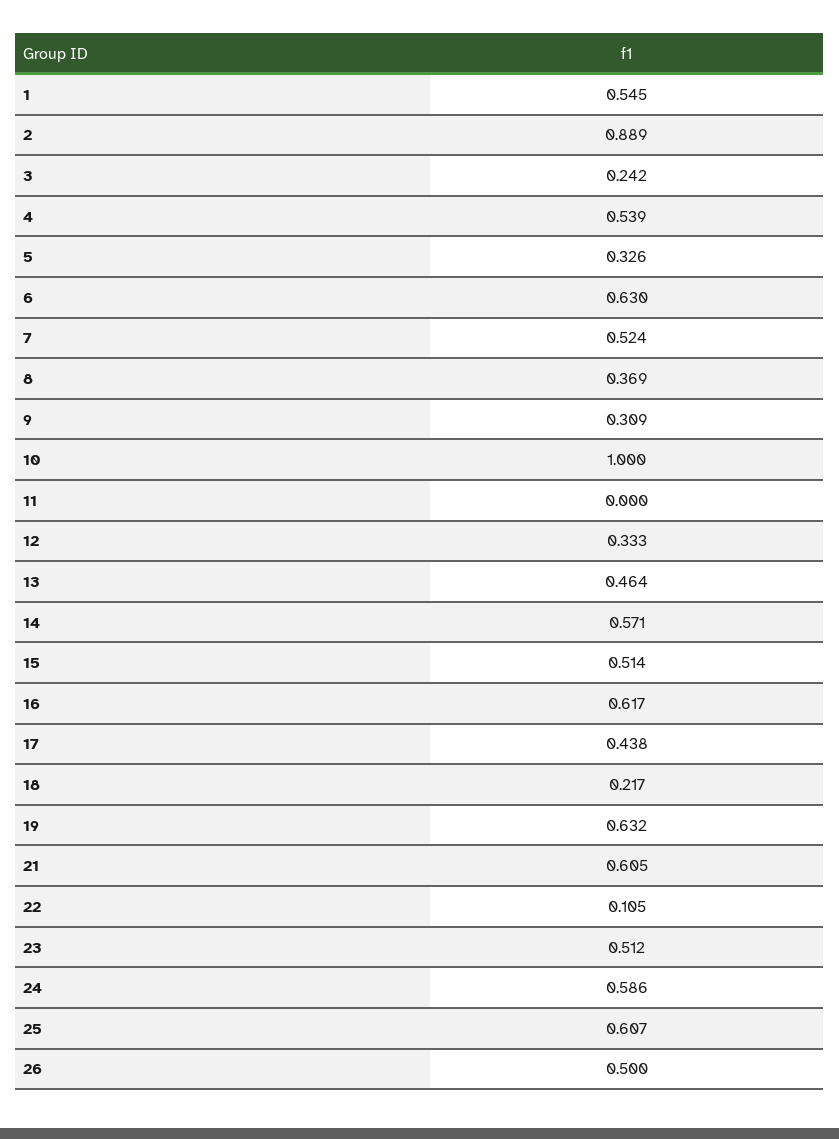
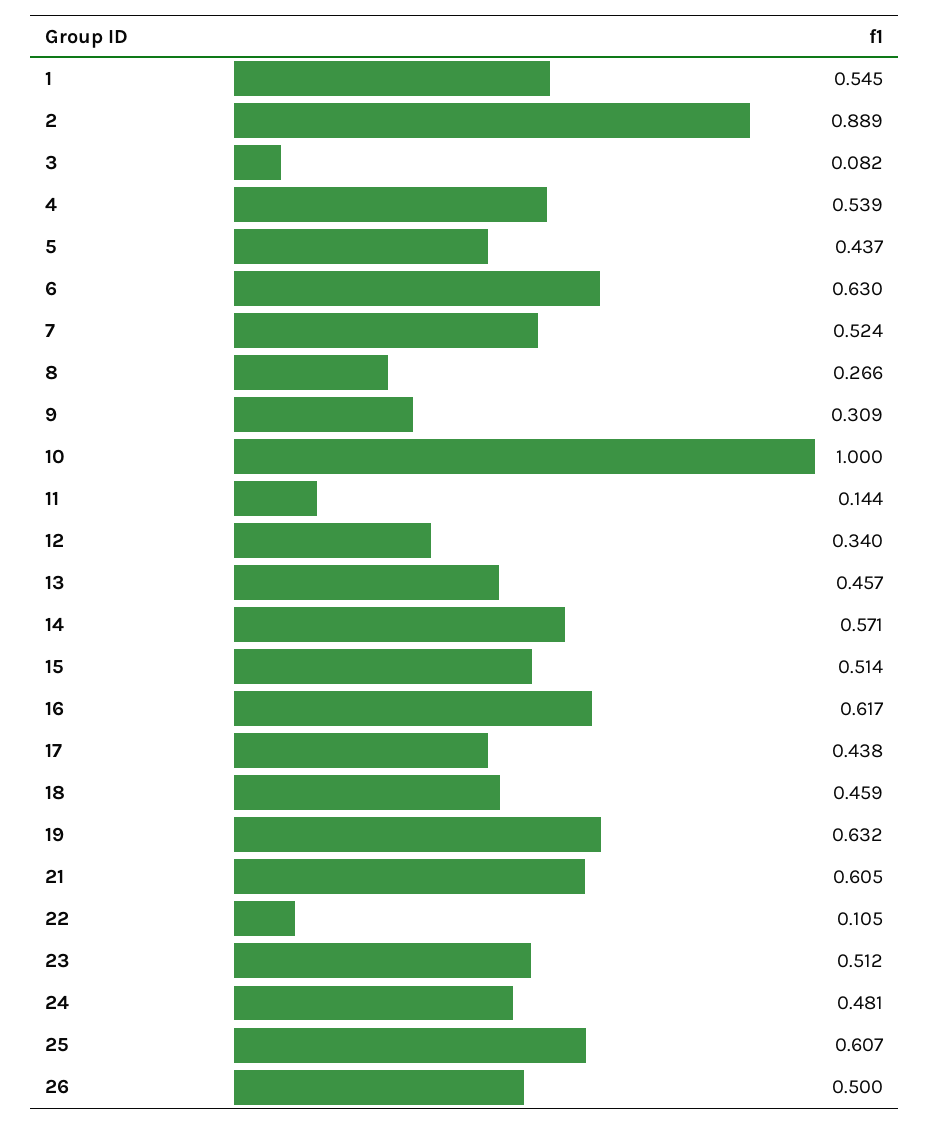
  {
    "1": 0.545,
    "2": 0.889,
-   "3": 0.242,
+   "3": 0.082,
    "4": 0.539,
-   "5": 0.326,
+   "5": 0.437,
    "6": 0.63,
    "7": 0.524,
-   "8": 0.369,
+   "8": 0.266,
    "9": 0.309,
    "10": 1,
-   "11": 0,
+   "11": 0.144,
-   "12": 0.333,
+   "12": 0.34,
-   "13": 0.464,
+   "13": 0.457,
    "14": 0.571,
    "15": 0.514,
    "16": 0.617,
    "17": 0.438,
-   "18": 0.217,
+   "18": 0.459,
    "19": 0.632,
    "21": 0.605,
    "22": 0.105,
    "23": 0.512,
-   "24": 0.586,
+   "24": 0.481,
    "25": 0.607,
    "26": 0.5
  }

